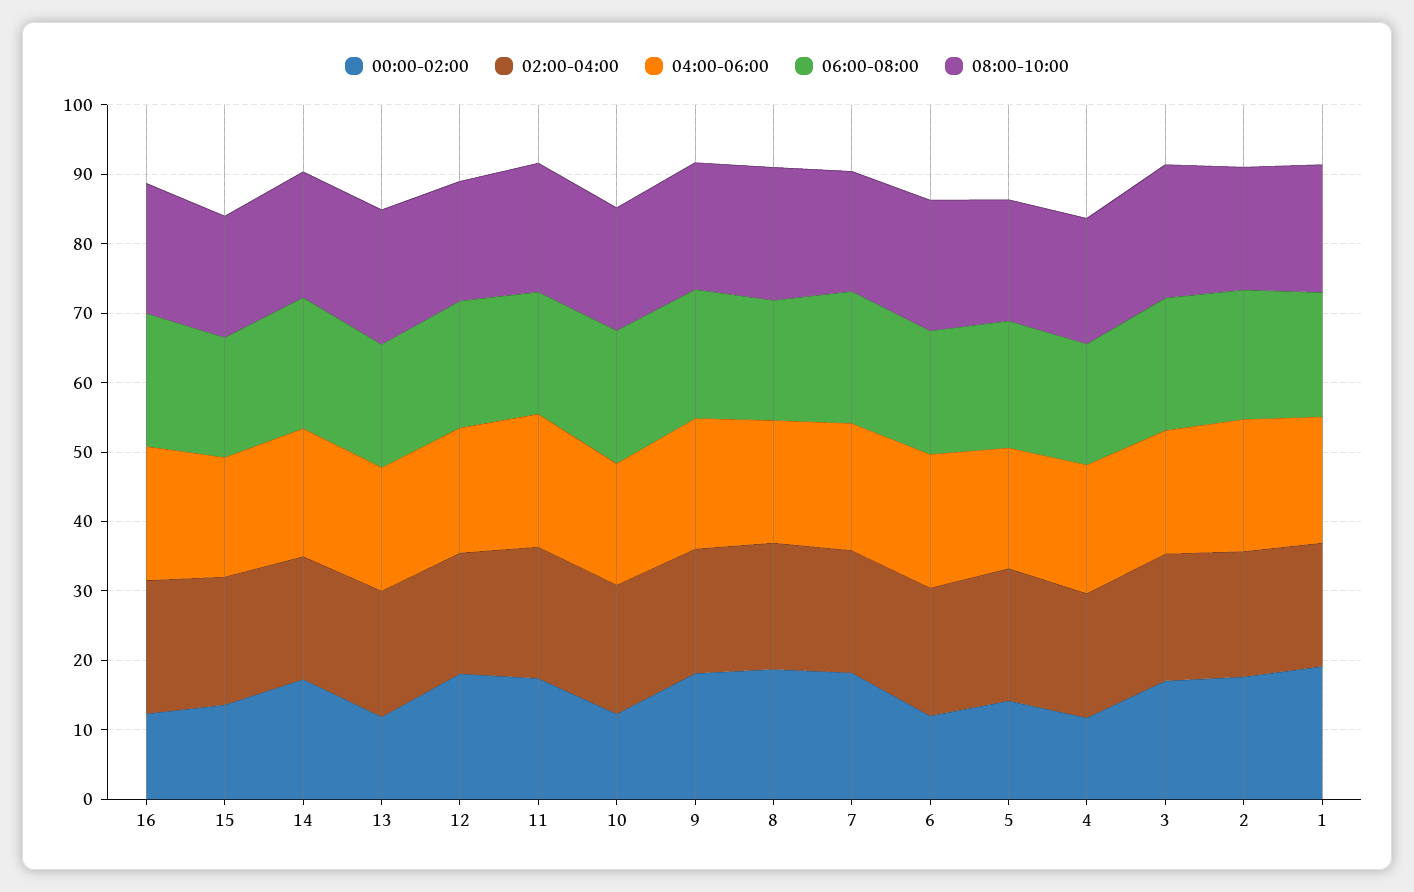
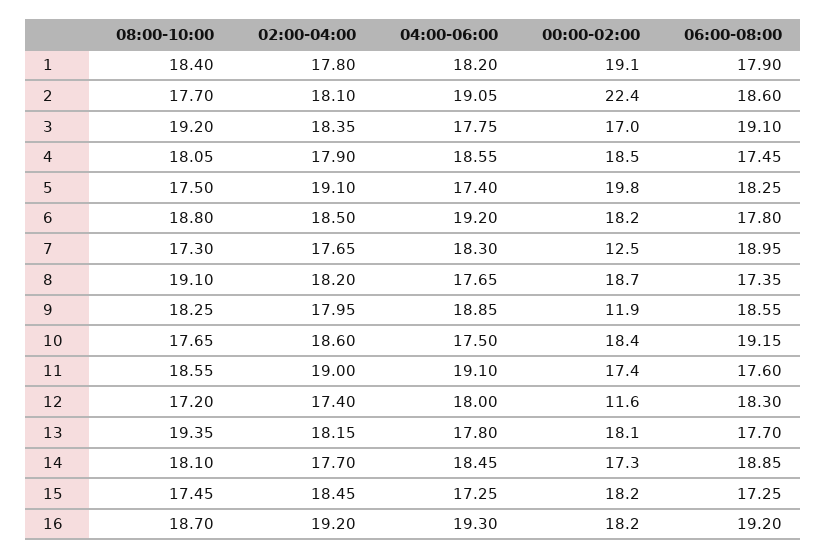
  {
    "00:00-02:00": {
-     "16": 12,
+     "16": 18.2,
-     "15": 14,
+     "15": 18.2,
      "14": 17.3,
-     "13": 12,
+     "13": 18.1,
-     "12": 18,
+     "12": 11.6,
      "11": 17.4,
-     "10": 12,
+     "10": 18.4,
-     "9": 18,
+     "9": 11.9,
      "8": 18.7,
-     "7": 18,
+     "7": 12.5,
-     "6": 12,
+     "6": 18.2,
-     "5": 14,
+     "5": 19.8,
-     "4": 12,
+     "4": 18.5,
      "3": 17,
-     "2": 18,
+     "2": 22.4,
      "1": 19.1
    },
    "02:00-04:00": {
      "16": 19.2,
      "15": 18.45,
      "14": 17.7,
      "13": 18.15,
      "12": 17.4,
      "11": 19,
      "10": 18.6,
      "9": 17.95,
      "8": 18.2,
      "7": 17.65,
      "6": 18.5,
      "5": 19.1,
      "4": 17.9,
      "3": 18.35,
      "2": 18.1,
      "1": 17.8
    },
    "04:00-06:00": {
      "16": 19.3,
      "15": 17.25,
      "14": 18.45,
      "13": 17.8,
      "12": 18,
      "11": 19.1,
      "10": 17.5,
      "9": 18.85,
      "8": 17.65,
      "7": 18.3,
      "6": 19.2,
      "5": 17.4,
      "4": 18.55,
      "3": 17.75,
      "2": 19.05,
      "1": 18.2
    },
    "06:00-08:00": {
      "16": 19.2,
      "15": 17.25,
      "14": 18.85,
      "13": 17.7,
      "12": 18.3,
      "11": 17.6,
      "10": 19.15,
      "9": 18.55,
      "8": 17.35,
      "7": 18.95,
      "6": 17.8,
      "5": 18.25,
      "4": 17.45,
      "3": 19.1,
      "2": 18.6,
      "1": 17.9
    },
    "08:00-10:00": {
      "16": 18.7,
      "15": 17.45,
      "14": 18.1,
      "13": 19.35,
      "12": 17.2,
      "11": 18.55,
      "10": 17.65,
      "9": 18.25,
      "8": 19.1,
      "7": 17.3,
      "6": 18.8,
      "5": 17.5,
      "4": 18.05,
      "3": 19.2,
      "2": 17.7,
      "1": 18.4
    }
  }

